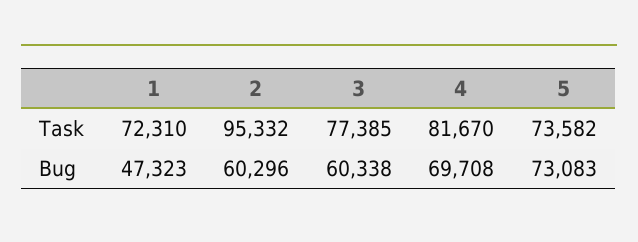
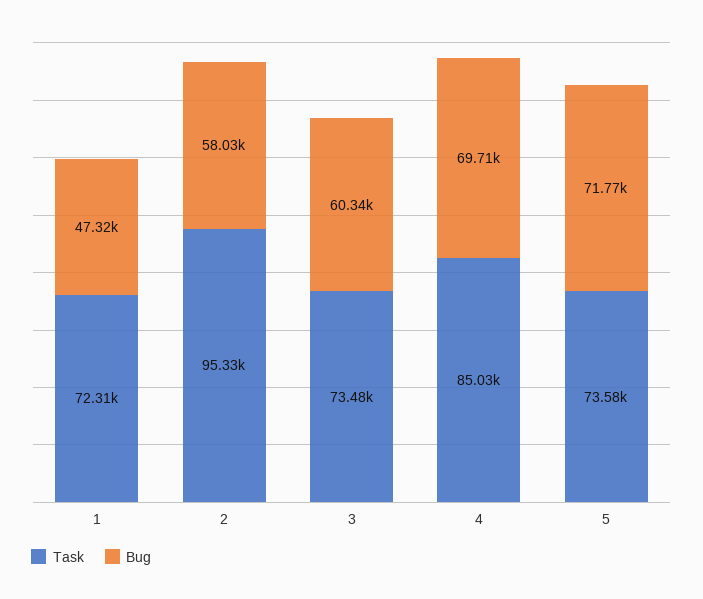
  {
    "Task": {
      "1": 72310,
      "2": 95332,
-     "3": 77385,
+     "3": 73480,
-     "4": 81670,
+     "4": 85030,
      "5": 73582
    },
    "Bug": {
      "1": 47323,
-     "2": 60296,
+     "2": 58030,
      "3": 60338,
      "4": 69708,
-     "5": 73083
+     "5": 71770
    }
  }

